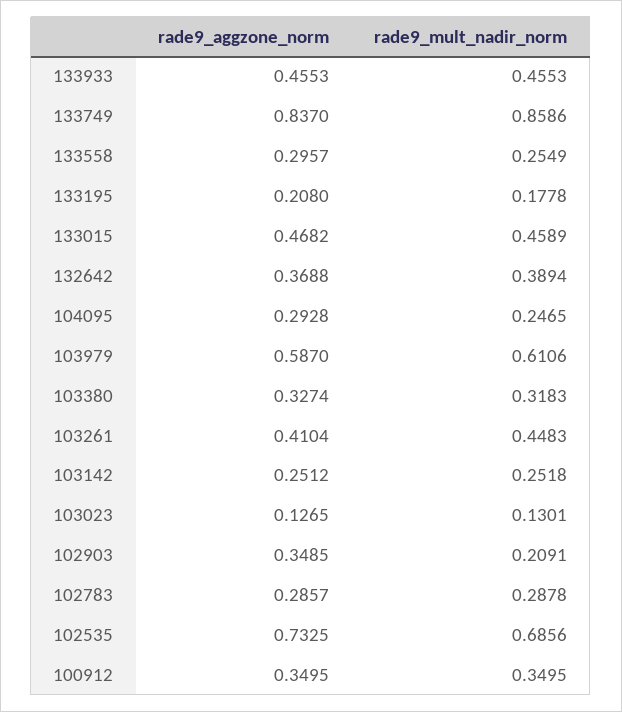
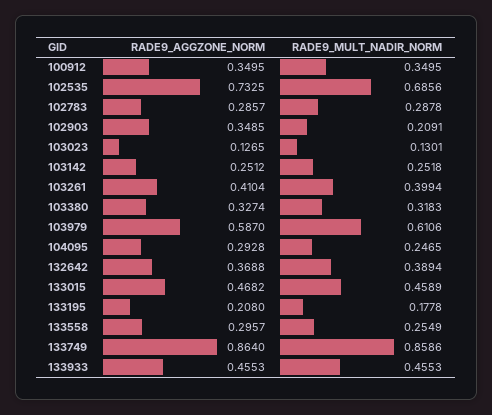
  {
    "rade9_aggzone_norm": {
      "133933": 0.4553,
-     "133749": 0.837,
+     "133749": 0.864,
      "133558": 0.2957,
      "133195": 0.208,
      "133015": 0.4682,
      "132642": 0.3688,
      "104095": 0.2928,
      "103979": 0.587,
      "103380": 0.3274,
      "103261": 0.4104,
      "103142": 0.2512,
      "103023": 0.1265,
      "102903": 0.3485,
      "102783": 0.2857,
      "102535": 0.7325,
      "100912": 0.3495
    },
    "rade9_mult_nadir_norm": {
      "133933": 0.4553,
      "133749": 0.8586,
      "133558": 0.2549,
      "133195": 0.1778,
      "133015": 0.4589,
      "132642": 0.3894,
      "104095": 0.2465,
      "103979": 0.6106,
      "103380": 0.3183,
-     "103261": 0.4483,
+     "103261": 0.3994,
      "103142": 0.2518,
      "103023": 0.1301,
      "102903": 0.2091,
      "102783": 0.2878,
      "102535": 0.6856,
      "100912": 0.3495
    }
  }

